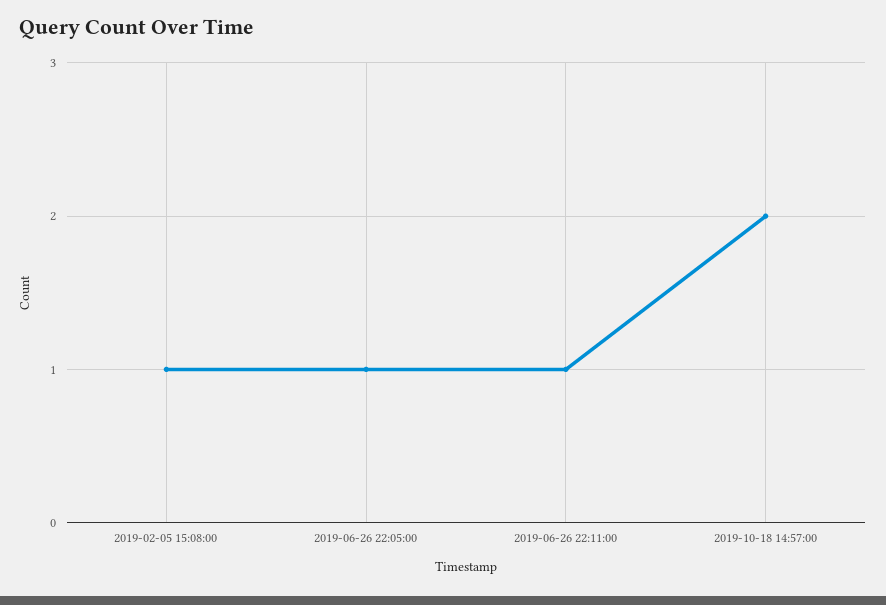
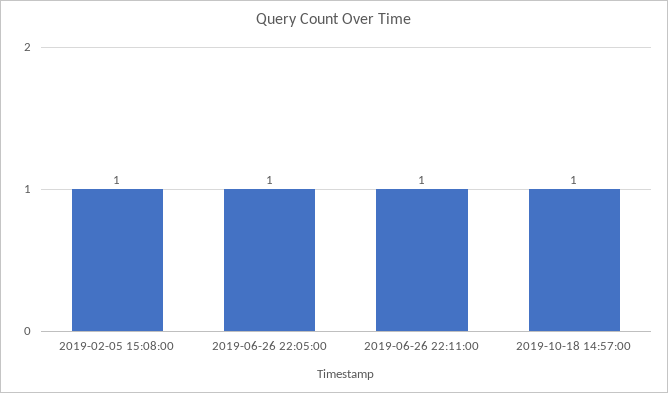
  {
    "2019-02-05 15:08:00": 1,
    "2019-06-26 22:05:00": 1,
    "2019-06-26 22:11:00": 1,
-   "2019-10-18 14:57:00": 2
+   "2019-10-18 14:57:00": 1
  }

